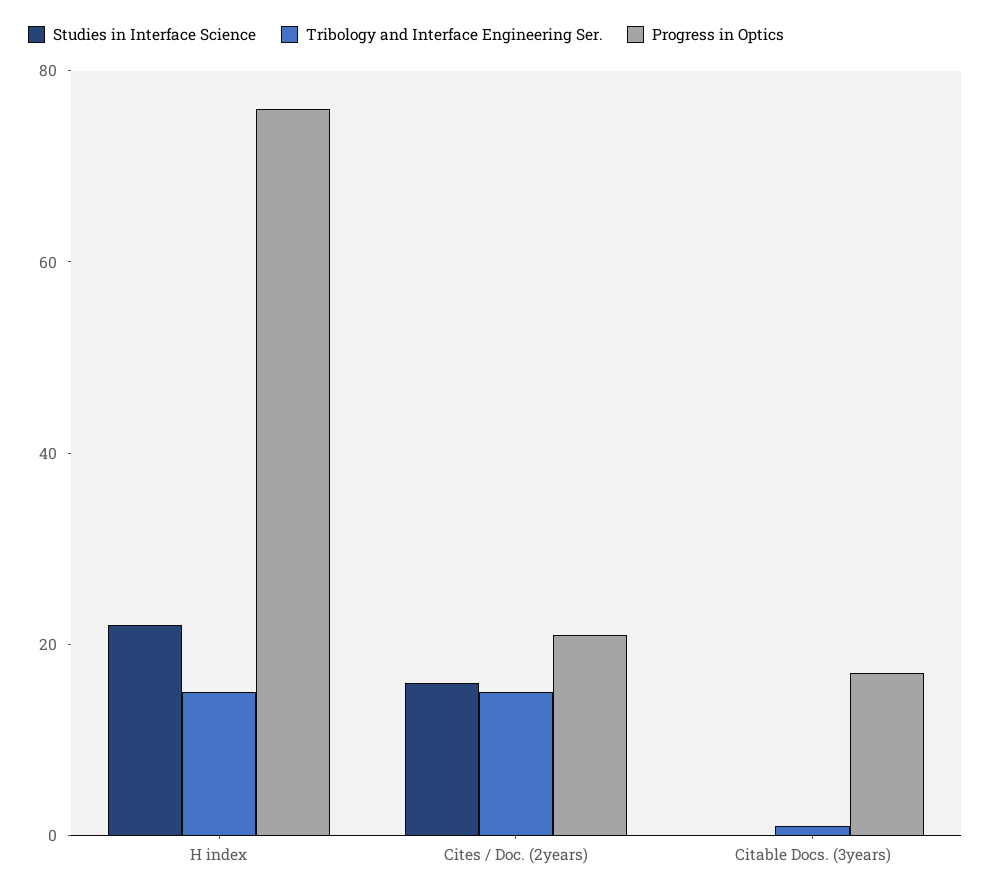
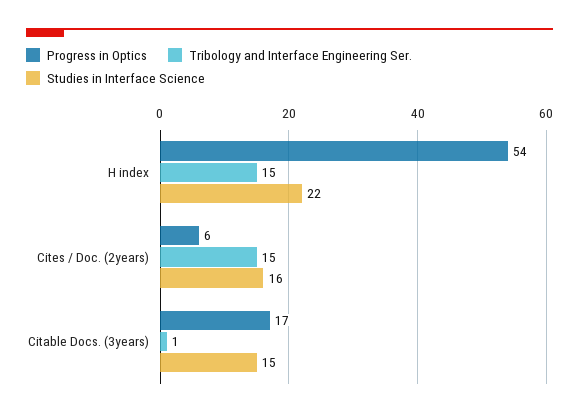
  {
    "Studies in Interface Science": {
      "H index": 22,
      "Cites / Doc. (2years)": 16,
-     "Citable Docs. (3years)": 0
+     "Citable Docs. (3years)": 15
    },
    "Tribology and Interface Engineering Ser.": {
      "H index": 15,
      "Cites / Doc. (2years)": 15,
      "Citable Docs. (3years)": 1
    },
    "Progress in Optics": {
-     "H index": 75,
+     "H index": 54,
-     "Cites / Doc. (2years)": 20,
+     "Cites / Doc. (2years)": 6,
      "Citable Docs. (3years)": 17
    }
  }

